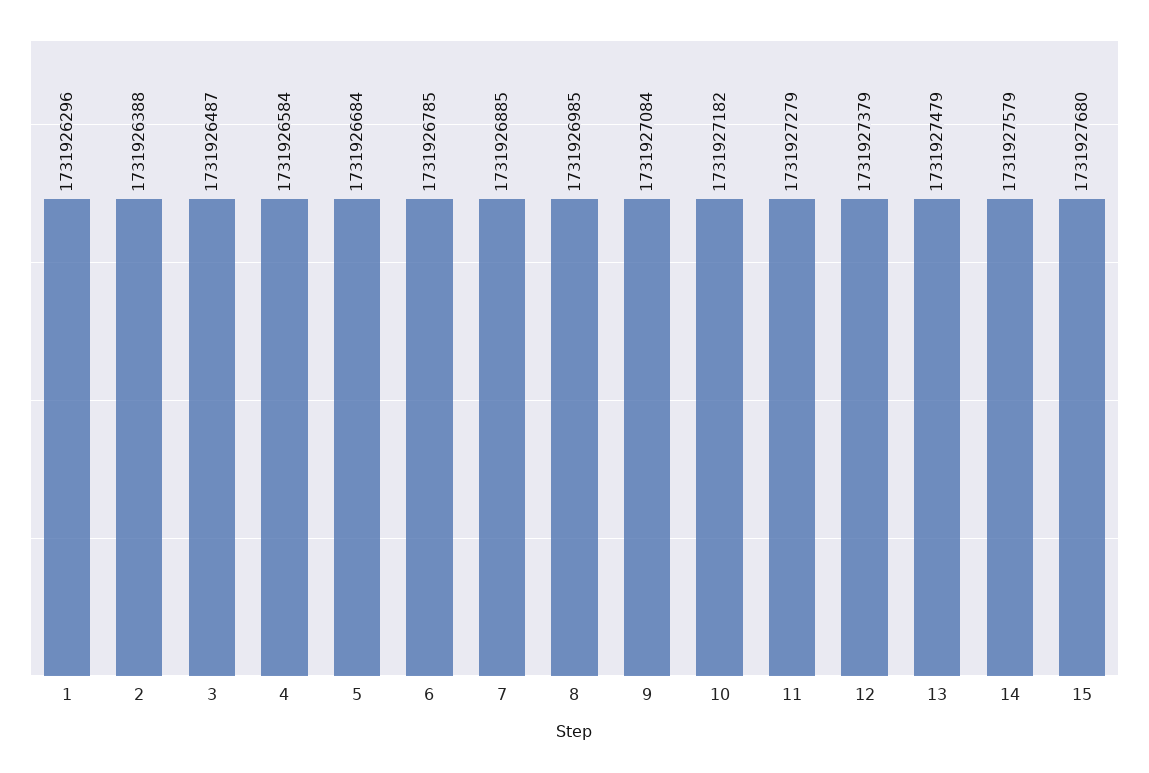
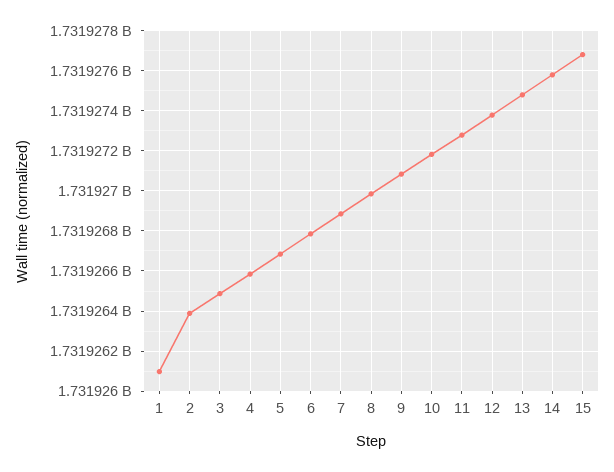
  {
-   "1": 1731926296,
+   "1": 1731926100,
    "2": 1731926388,
    "3": 1731926487,
    "4": 1731926584,
    "5": 1731926684,
    "6": 1731926785,
    "7": 1731926885,
    "8": 1731926985,
    "9": 1731927084,
    "10": 1731927182,
    "11": 1731927279,
    "12": 1731927379,
    "13": 1731927479,
    "14": 1731927579,
    "15": 1731927680
  }

